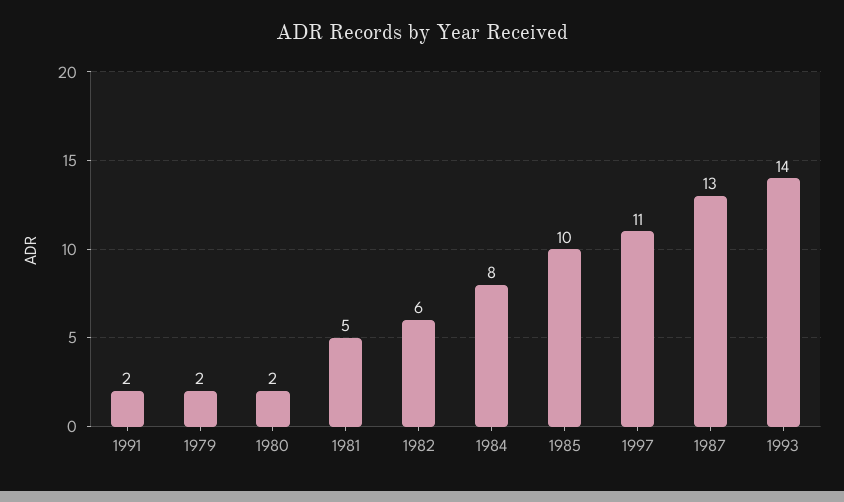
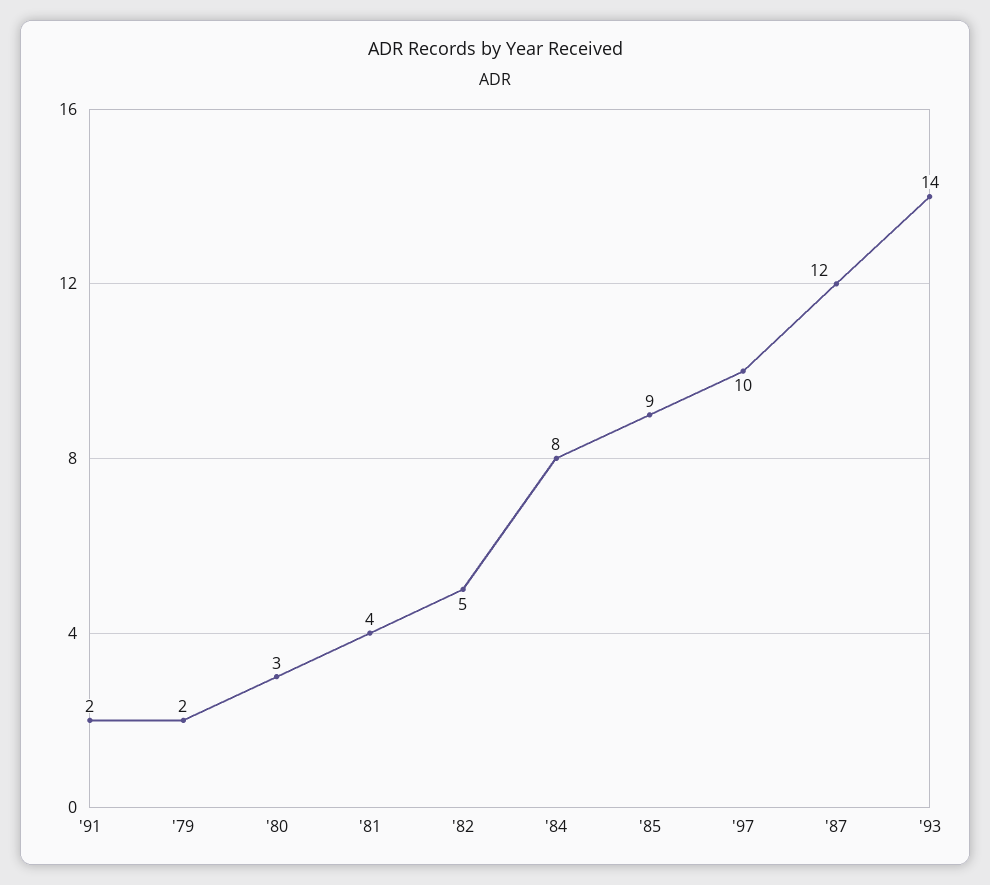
  {
    "1991": 2,
    "1979": 2,
-   "1980": 2,
+   "1980": 3,
-   "1981": 5,
+   "1981": 4,
-   "1982": 6,
+   "1982": 5,
    "1984": 8,
-   "1985": 10,
+   "1985": 9,
-   "1997": 11,
+   "1997": 10,
-   "1987": 13,
+   "1987": 12,
    "1993": 14
  }

